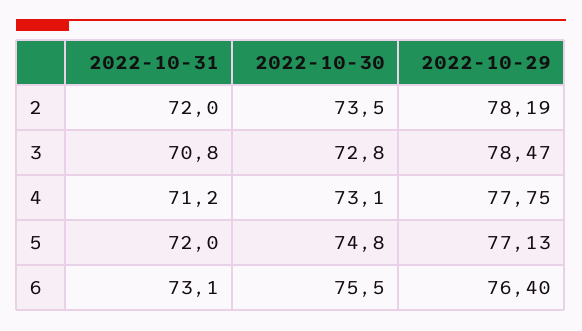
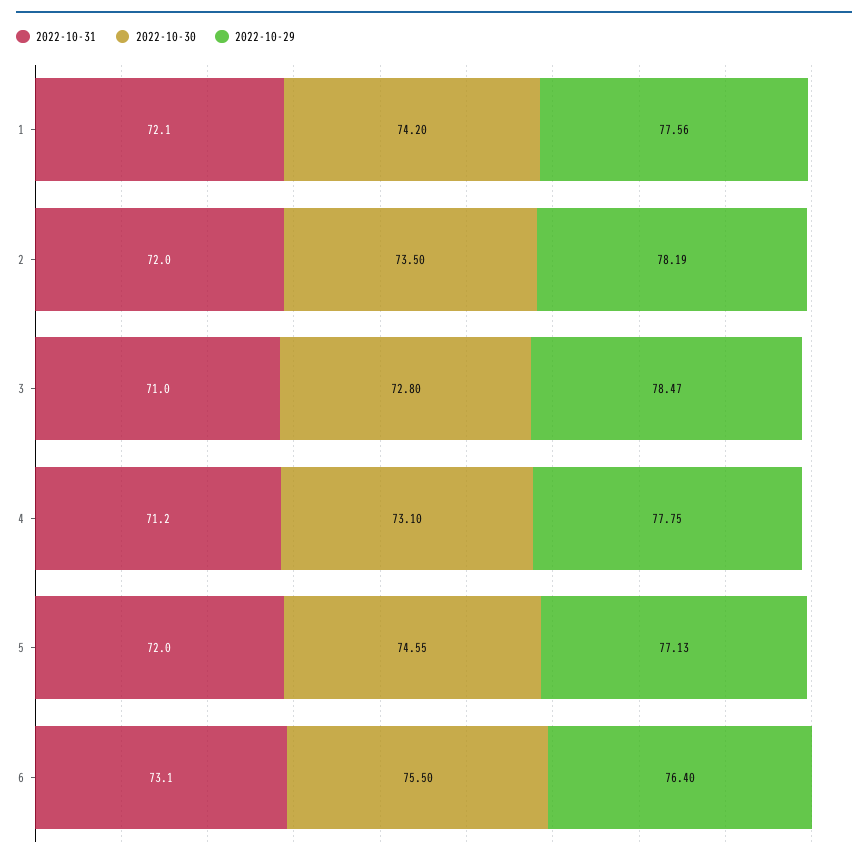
  {
    "2022-10-31": {
      "2": 72,
-     "3": 70.8,
+     "3": 71,
      "4": 71.2,
      "5": 72,
-     "6": 73.1
+     "6": 73.1,
+     "1": 72.1
    },
    "2022-10-30": {
      "2": 73.5,
      "3": 72.8,
      "4": 73.1,
-     "5": 74.8,
+     "5": 74.55,
-     "6": 75.5
+     "6": 75.5,
+     "1": 74.2
    },
    "2022-10-29": {
      "2": 78.19,
      "3": 78.47,
      "4": 77.75,
      "5": 77.13,
-     "6": 76.4
+     "6": 76.4,
+     "1": 77.56
    }
  }

